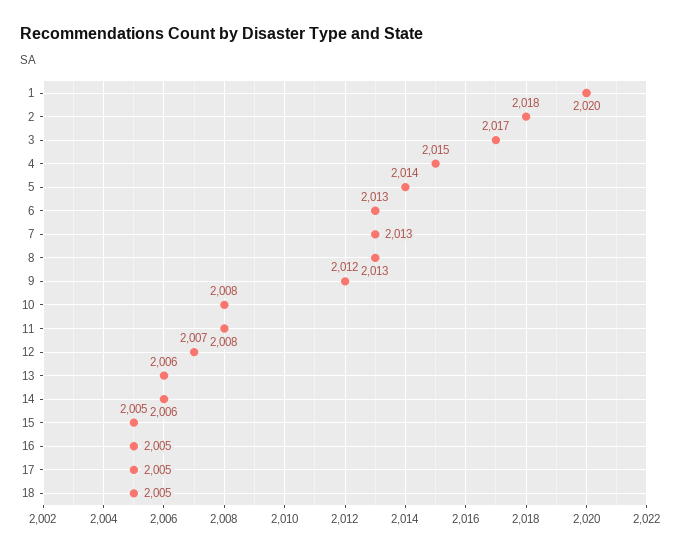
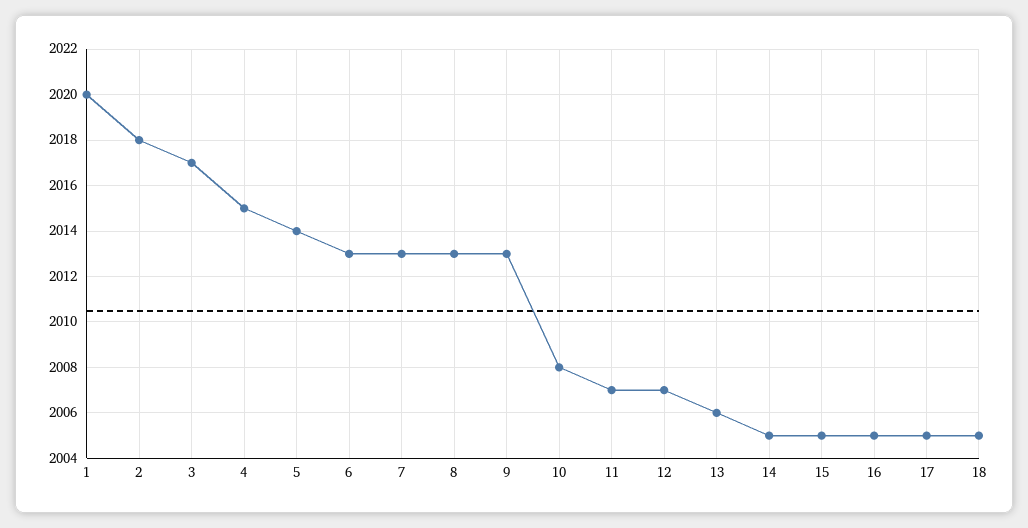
  {
    "1": 2020,
    "2": 2018,
    "3": 2017,
    "4": 2015,
    "5": 2014,
    "6": 2013,
    "7": 2013,
    "8": 2013,
-   "9": 2012,
+   "9": 2013,
    "10": 2008,
-   "11": 2008,
+   "11": 2007,
    "12": 2007,
    "13": 2006,
-   "14": 2006,
+   "14": 2005,
    "15": 2005,
    "16": 2005,
    "17": 2005,
    "18": 2005
  }

